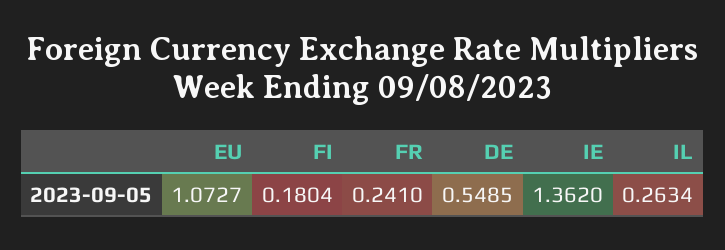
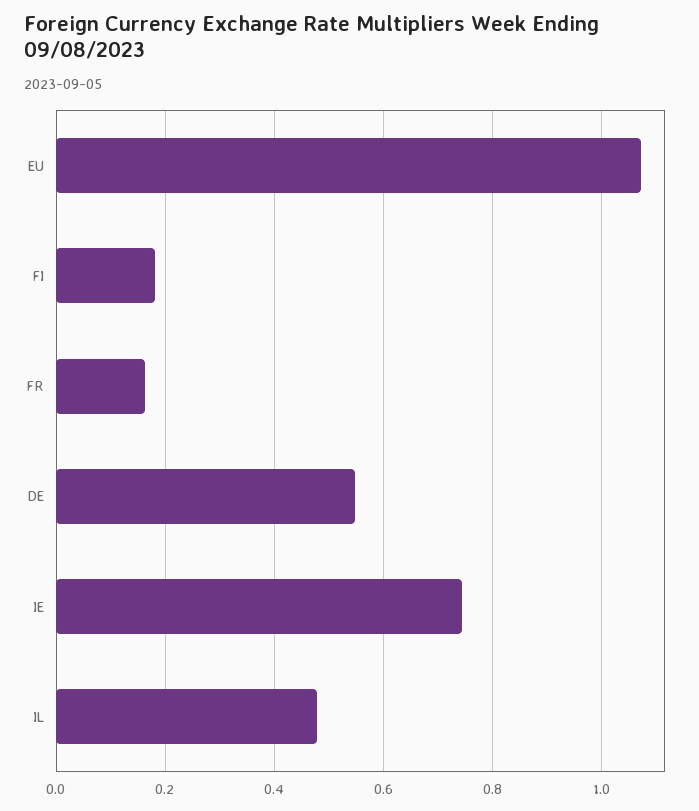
  {
    "EU": 1.0727,
    "FI": 0.1804,
-   "FR": 0.241,
+   "FR": 0.16,
    "DE": 0.5485,
-   "IE": 1.362,
+   "IE": 0.74,
-   "IL": 0.2634
+   "IL": 0.48
  }

